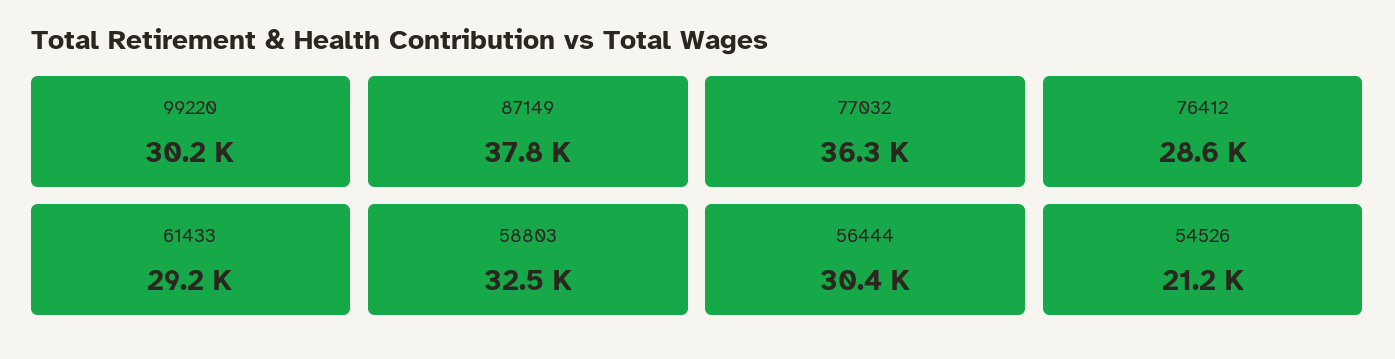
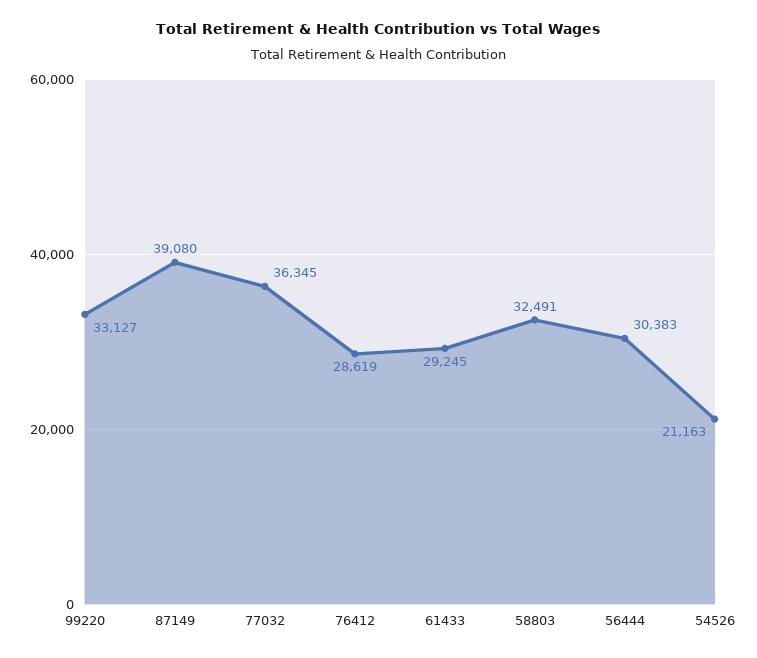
  {
-   "99220": 30200,
+   "99220": 33127,
-   "87149": 37800,
+   "87149": 39080,
    "77032": 36345,
    "76412": 28619,
    "61433": 29245,
    "58803": 32491,
    "56444": 30383,
    "54526": 21163
  }

